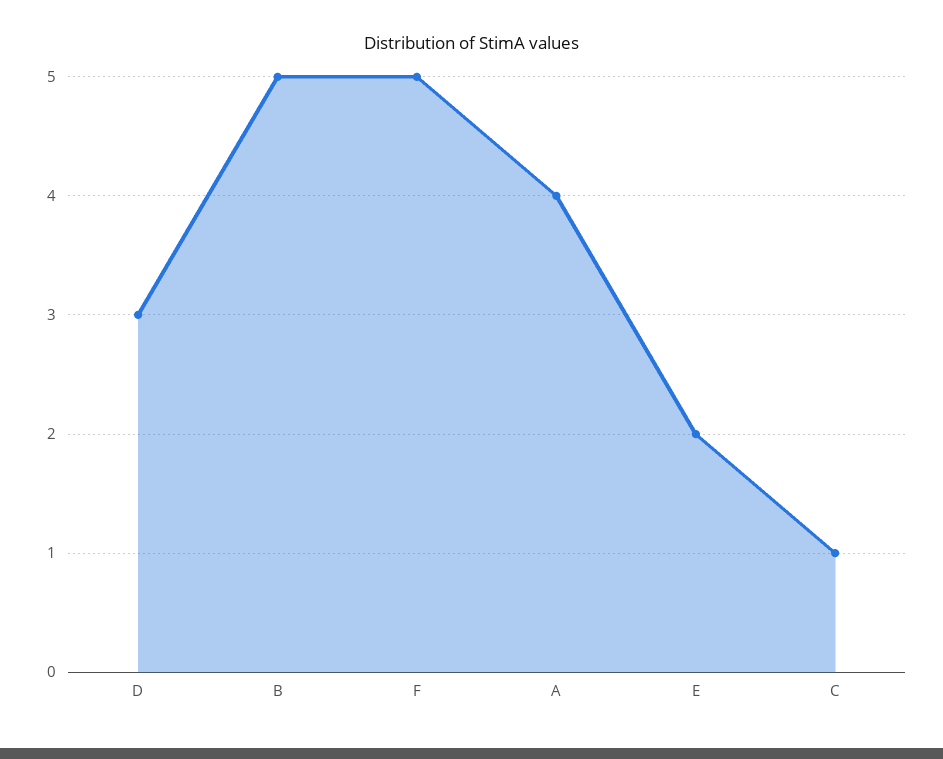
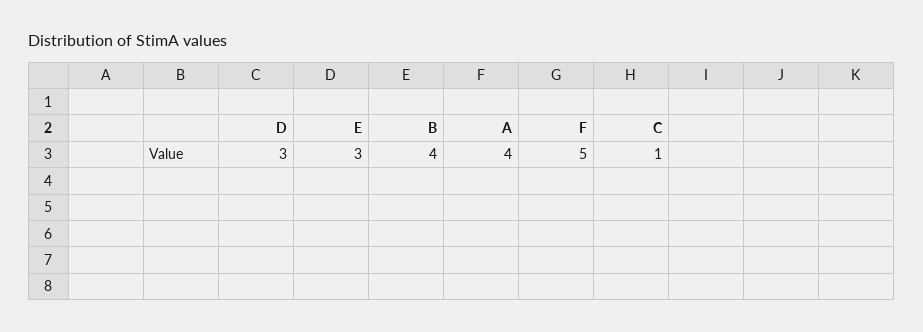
  {
    "D": 3,
-   "B": 5,
+   "B": 4,
    "F": 5,
    "A": 4,
-   "E": 2,
+   "E": 3,
    "C": 1
  }

